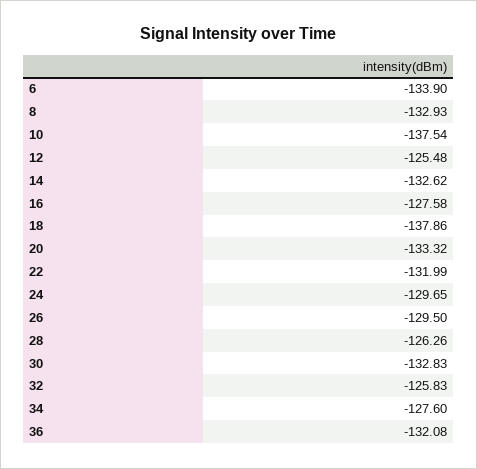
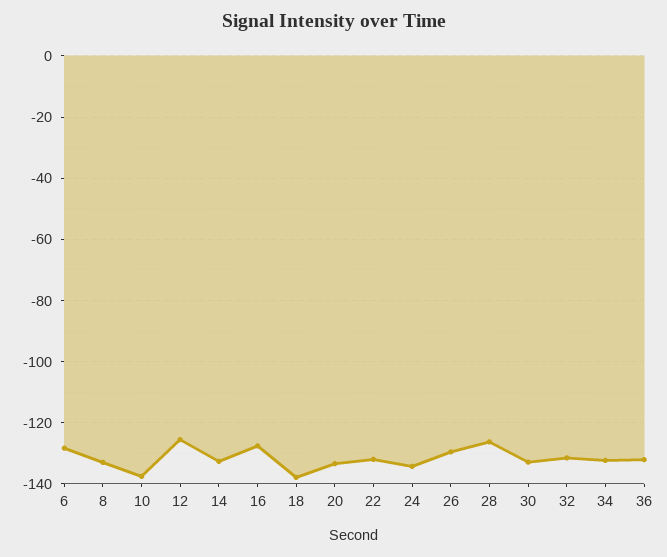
  {
-   "6": -133.9,
+   "6": -128,
    "8": -132.93,
    "10": -137.54,
    "12": -125.48,
    "14": -132.62,
    "16": -127.58,
    "18": -137.86,
    "20": -133.32,
    "22": -131.99,
-   "24": -129.65,
+   "24": -134,
    "26": -129.5,
    "28": -126.26,
    "30": -132.83,
-   "32": -125.83,
+   "32": -132,
-   "34": -127.6,
+   "34": -132,
    "36": -132.08
  }

